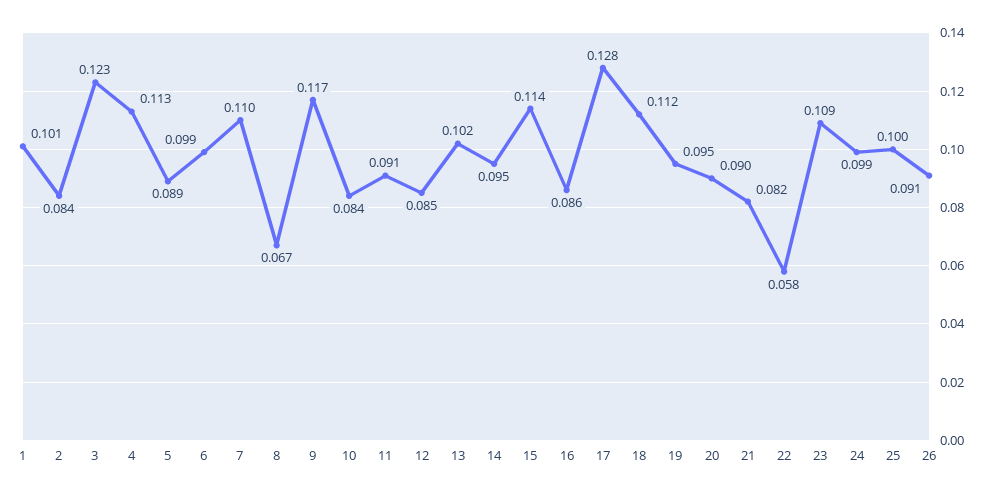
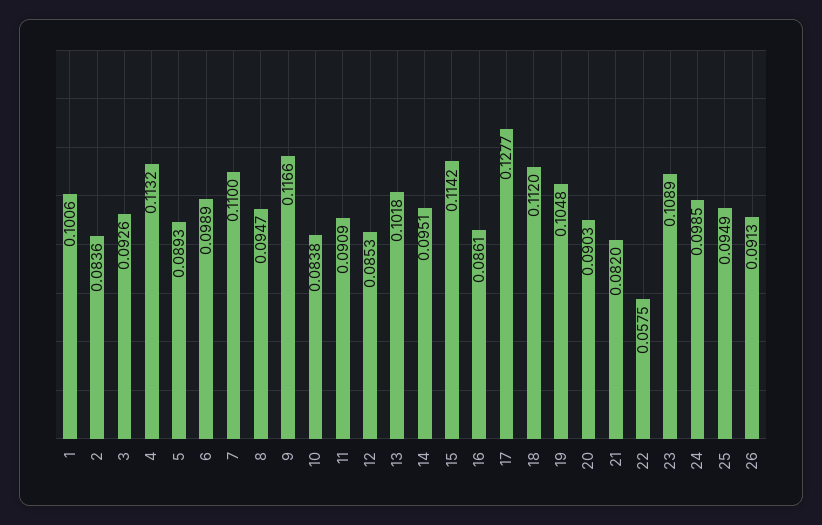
  {
    "1": 0.1006,
    "2": 0.0836,
-   "3": 0.123,
+   "3": 0.0926,
    "4": 0.1132,
    "5": 0.0893,
    "6": 0.0989,
    "7": 0.11,
-   "8": 0.067,
+   "8": 0.0947,
    "9": 0.1166,
    "10": 0.0838,
    "11": 0.0909,
    "12": 0.0853,
    "13": 0.1018,
    "14": 0.0951,
    "15": 0.1142,
    "16": 0.0861,
    "17": 0.1277,
    "18": 0.112,
-   "19": 0.095,
+   "19": 0.1048,
    "20": 0.0903,
    "21": 0.082,
    "22": 0.0575,
    "23": 0.1089,
    "24": 0.0985,
-   "25": 0.1,
+   "25": 0.0949,
    "26": 0.0913
  }

